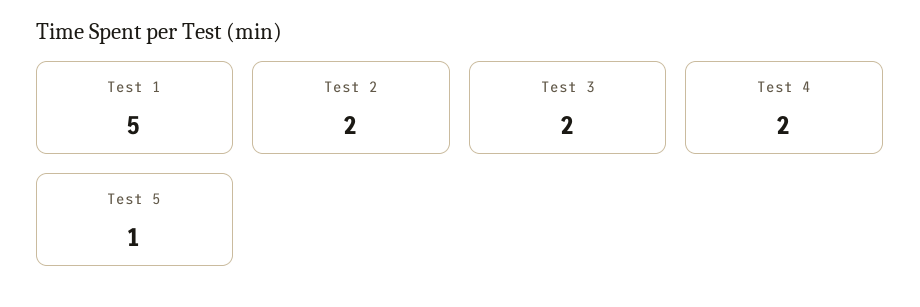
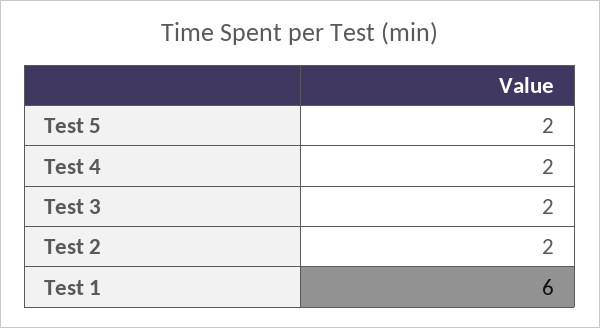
  {
-   "Test 1": 5,
+   "Test 1": 6,
    "Test 2": 2,
    "Test 3": 2,
    "Test 4": 2,
-   "Test 5": 1
+   "Test 5": 2
  }

